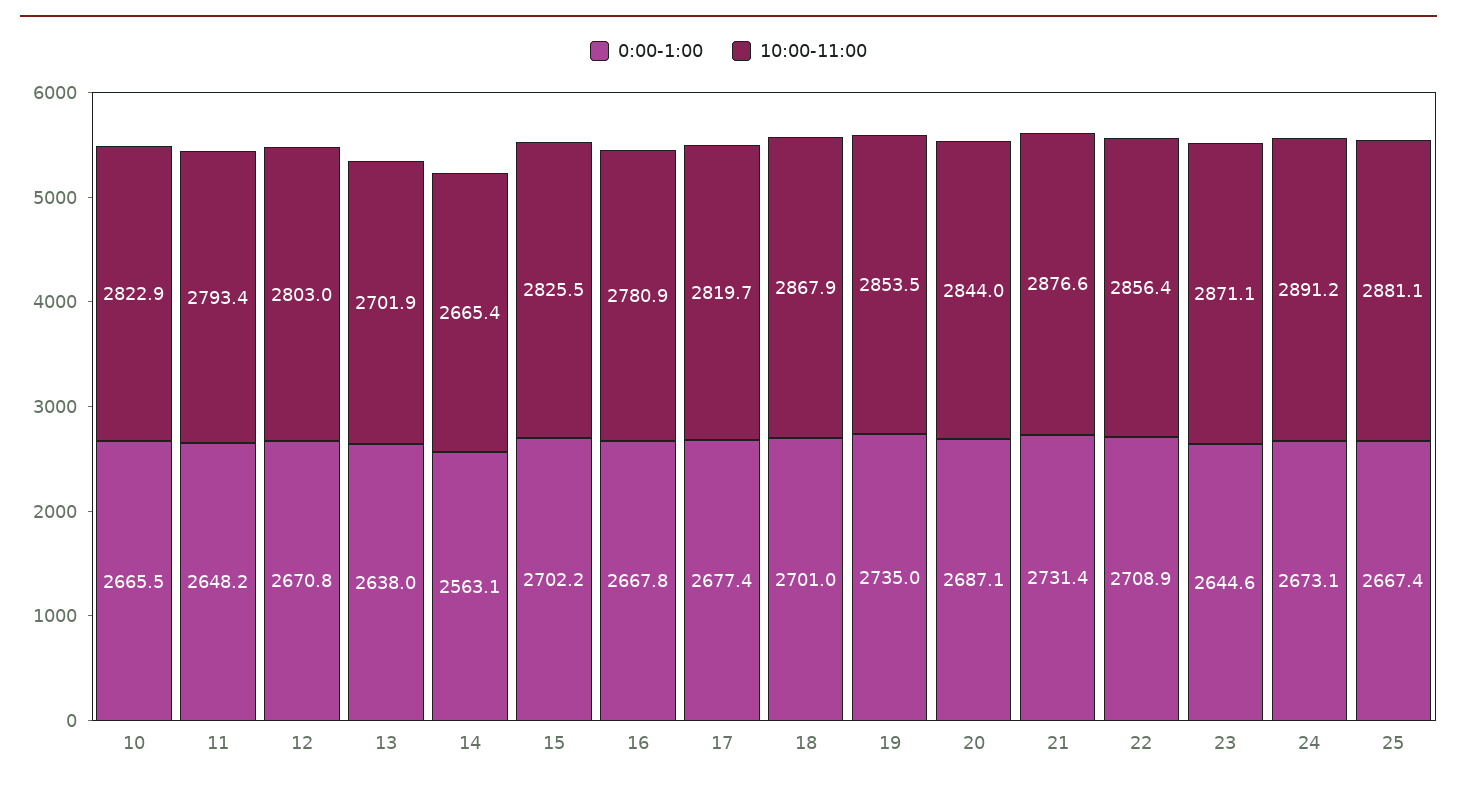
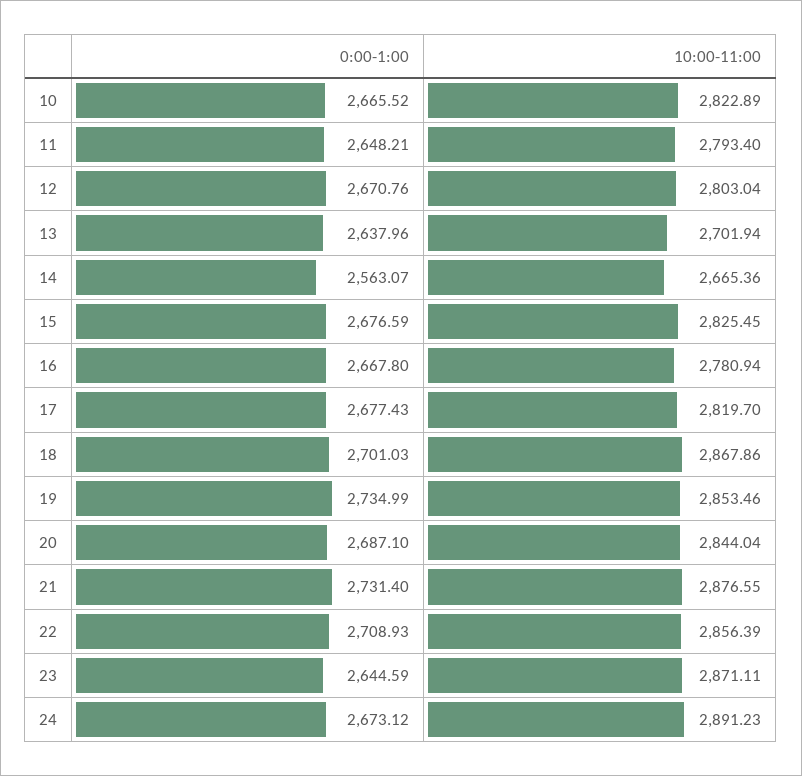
  {
    "0:00-1:00": {
      "10": 2665.52,
      "11": 2648.21,
      "12": 2670.76,
      "13": 2637.96,
      "14": 2563.07,
-     "15": 2702.2,
+     "15": 2676.59,
      "16": 2667.8,
      "17": 2677.43,
      "18": 2701.03,
      "19": 2734.99,
      "20": 2687.1,
      "21": 2731.4,
      "22": 2708.93,
      "23": 2644.59,
-     "24": 2673.12,
+     "24": 2673.12
-     "25": 2667.4
    },
    "10:00-11:00": {
      "10": 2822.89,
      "11": 2793.4,
      "12": 2803.04,
      "13": 2701.94,
      "14": 2665.36,
      "15": 2825.45,
      "16": 2780.94,
      "17": 2819.7,
      "18": 2867.86,
      "19": 2853.46,
      "20": 2844.04,
      "21": 2876.55,
      "22": 2856.39,
      "23": 2871.11,
-     "24": 2891.23,
+     "24": 2891.23
-     "25": 2881.1
    }
  }

